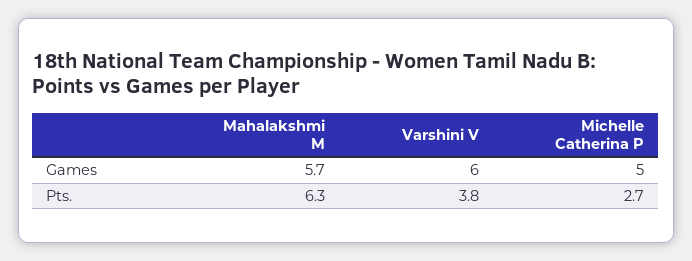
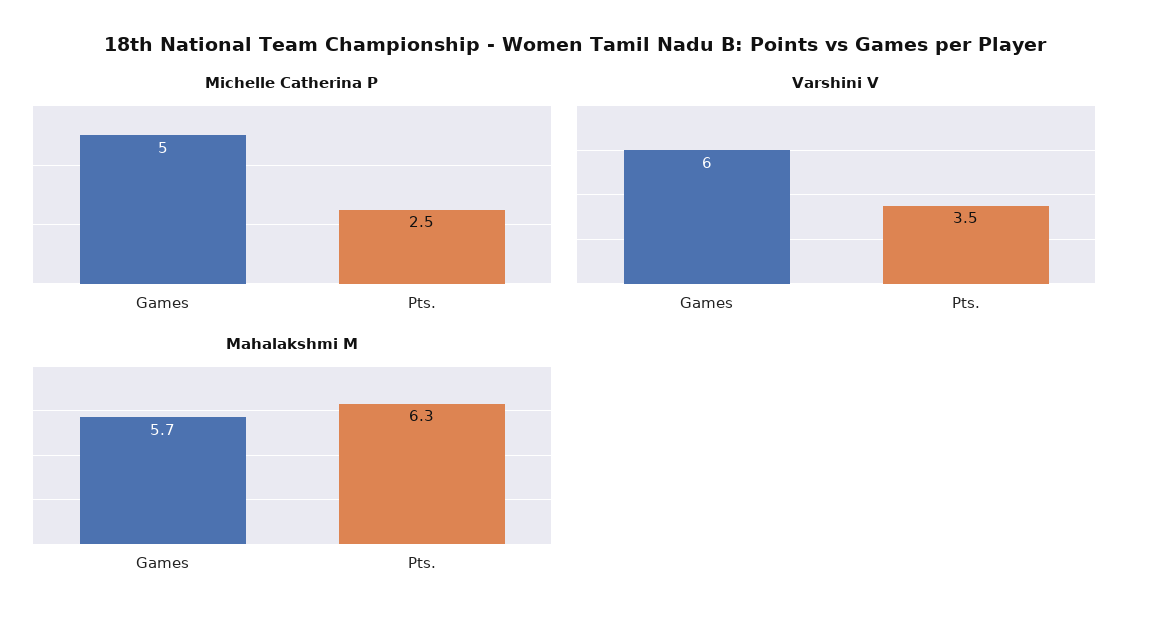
  {
    "Mahalakshmi M": {
      "Games": 5.7,
      "Pts.": 6.3
    },
    "Varshini V": {
      "Games": 6,
-     "Pts.": 3.8
+     "Pts.": 3.5
    },
    "Michelle Catherina P": {
      "Games": 5,
-     "Pts.": 2.7
+     "Pts.": 2.5
    }
  }

